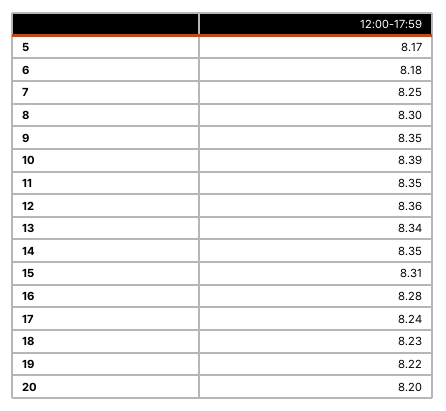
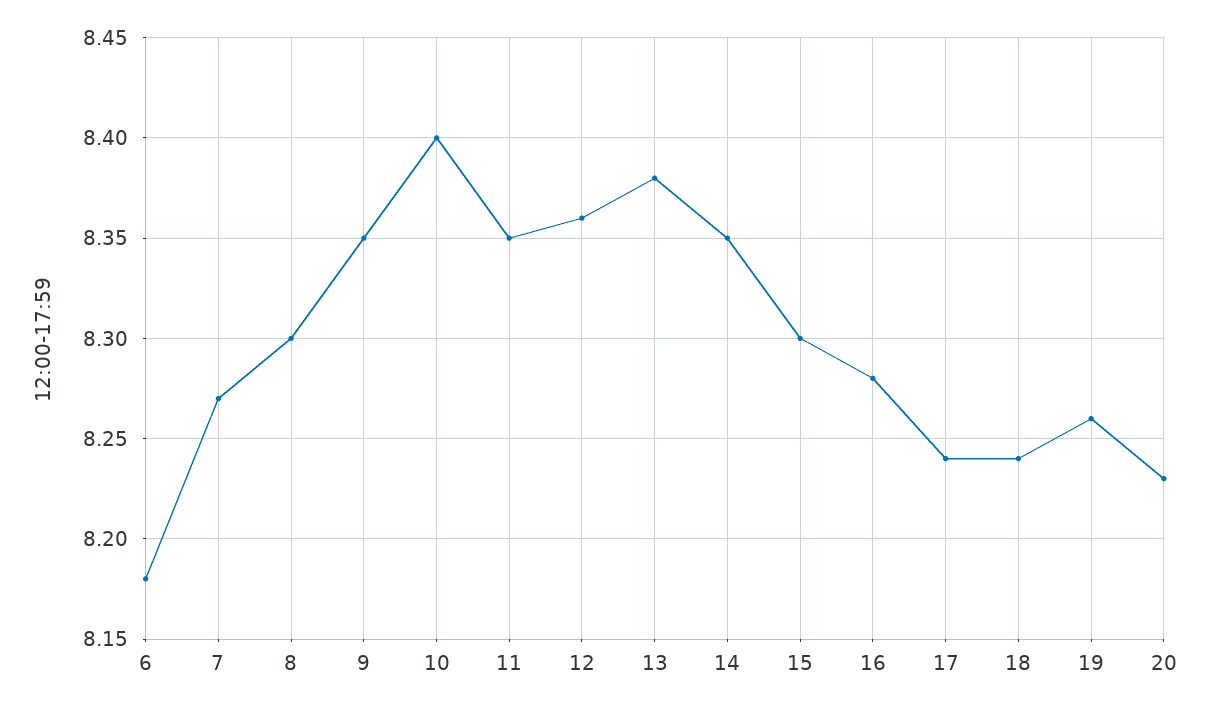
  {
-   "5": 8.17,
    "6": 8.18,
-   "7": 8.25,
+   "7": 8.27,
    "8": 8.3,
    "9": 8.35,
-   "10": 8.39,
+   "10": 8.4,
    "11": 8.35,
    "12": 8.36,
-   "13": 8.34,
+   "13": 8.38,
    "14": 8.35,
-   "15": 8.31,
+   "15": 8.3,
    "16": 8.28,
    "17": 8.24,
-   "18": 8.23,
+   "18": 8.24,
-   "19": 8.22,
+   "19": 8.26,
-   "20": 8.2
+   "20": 8.23
  }

